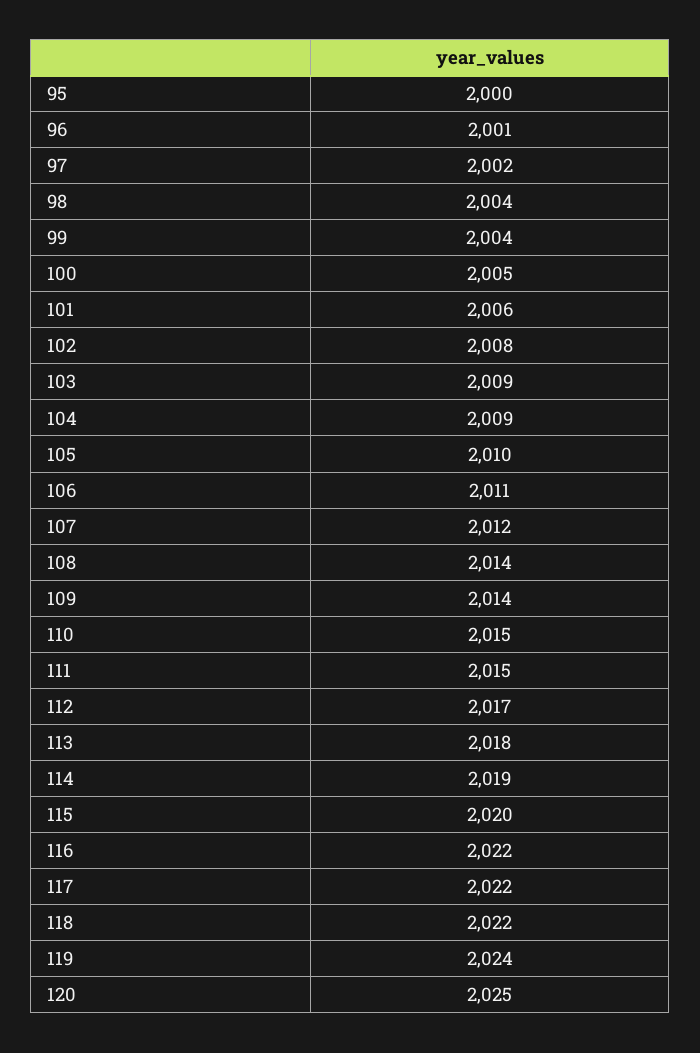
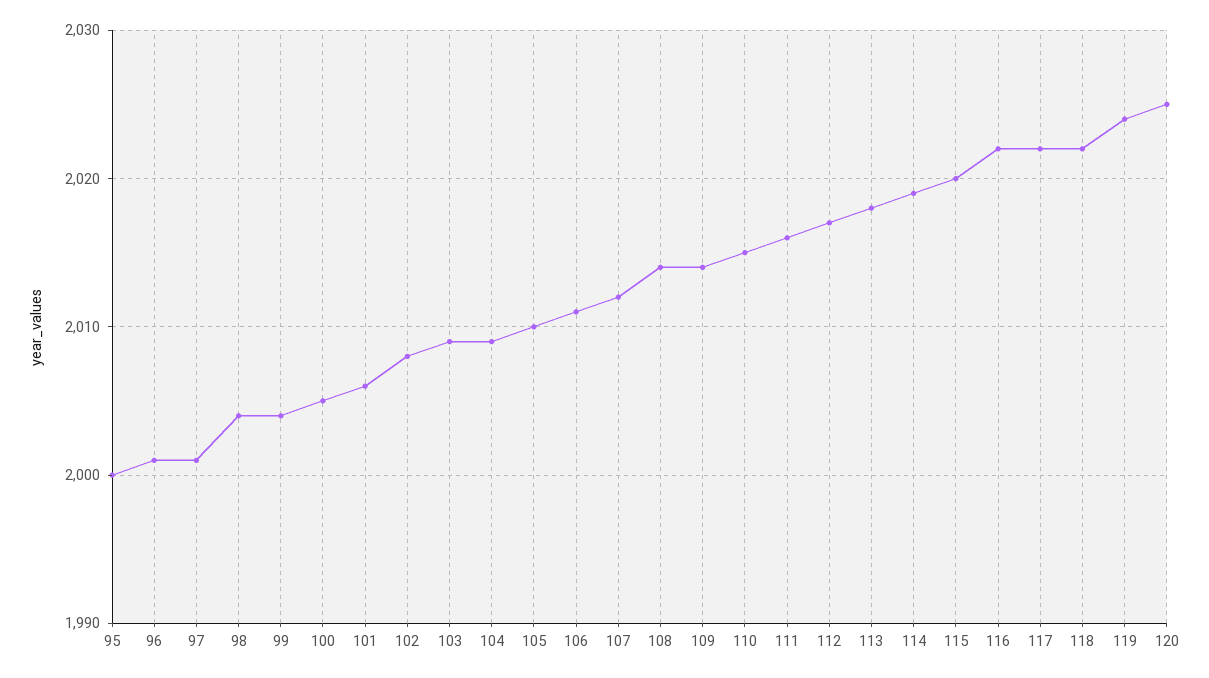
  {
    "95": 2000,
    "96": 2001,
-   "97": 2002,
+   "97": 2001,
    "98": 2004,
    "99": 2004,
    "100": 2005,
    "101": 2006,
    "102": 2008,
    "103": 2009,
    "104": 2009,
    "105": 2010,
    "106": 2011,
    "107": 2012,
    "108": 2014,
    "109": 2014,
    "110": 2015,
-   "111": 2015,
+   "111": 2016,
    "112": 2017,
    "113": 2018,
    "114": 2019,
    "115": 2020,
    "116": 2022,
    "117": 2022,
    "118": 2022,
    "119": 2024,
    "120": 2025
  }

